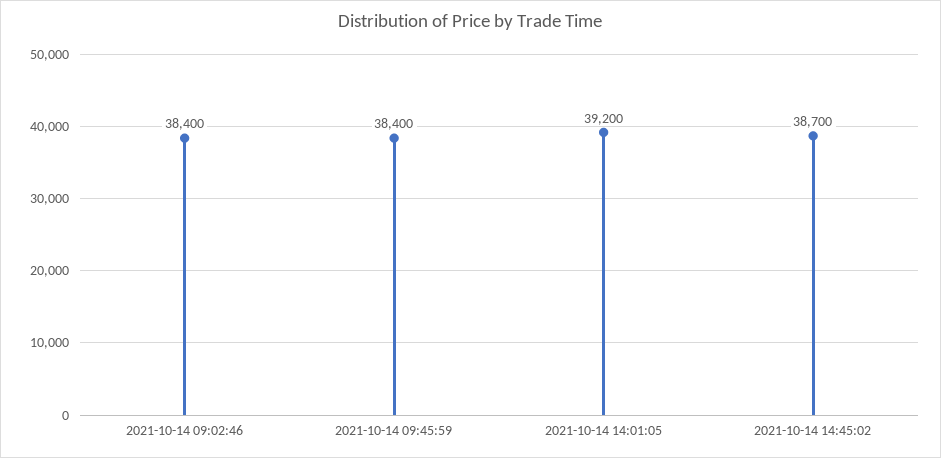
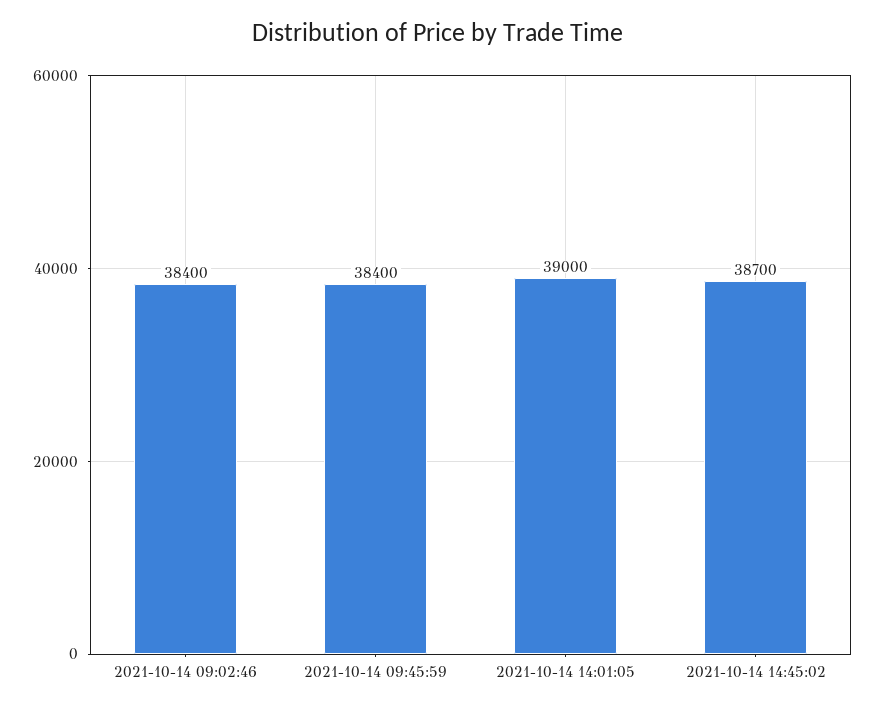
  {
    "2021-10-14 09:02:46": 38400,
    "2021-10-14 09:45:59": 38400,
-   "2021-10-14 14:01:05": 39200,
+   "2021-10-14 14:01:05": 39000,
    "2021-10-14 14:45:02": 38700
  }

